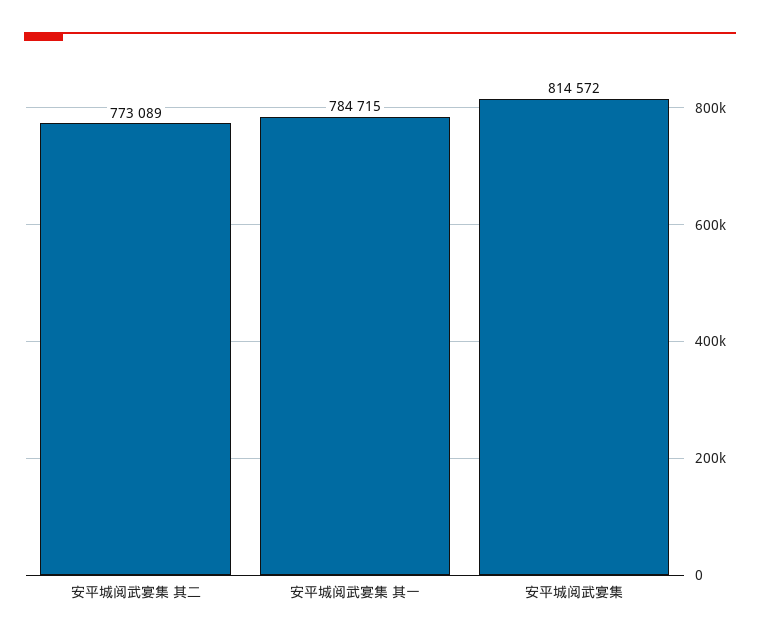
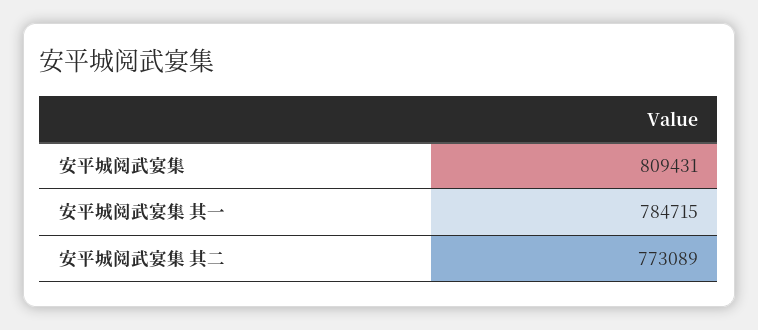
  {
    "安平城阅武宴集 其二": 773089,
    "安平城阅武宴集 其一": 784715,
-   "安平城阅武宴集": 814572
+   "安平城阅武宴集": 809431
  }

